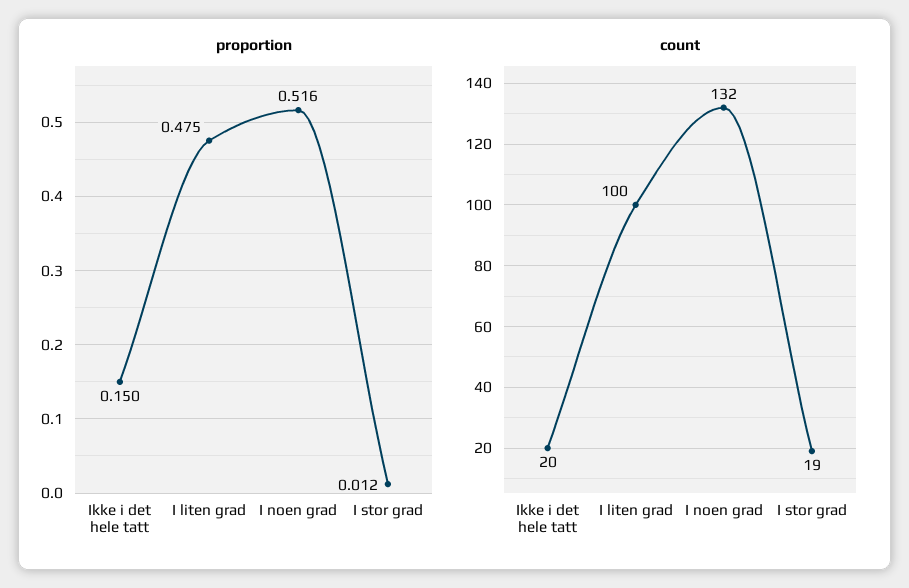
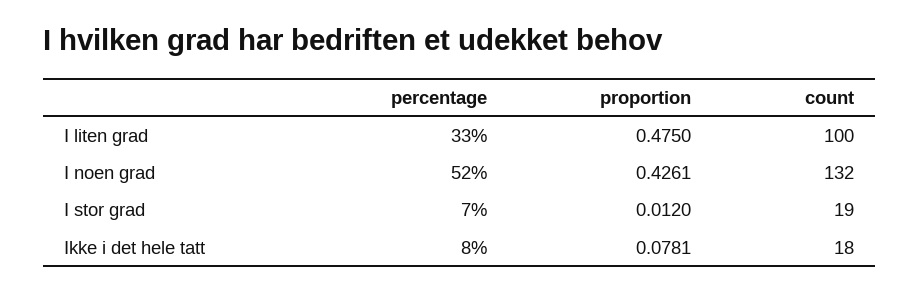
  {
    "proportion": {
-     "Ikke i det hele tatt": 0.15,
+     "Ikke i det hele tatt": 0.0781,
      "I liten grad": 0.475,
-     "I noen grad": 0.516,
+     "I noen grad": 0.4261,
      "I stor grad": 0.012
    },
    "count": {
-     "Ikke i det hele tatt": 20,
+     "Ikke i det hele tatt": 18,
      "I liten grad": 100,
      "I noen grad": 132,
      "I stor grad": 19
-   }
+   },
+   "percentage": {
+     "I liten grad": 33,
+     "I noen grad": 52,
+     "I stor grad": 7,
+     "Ikke i det hele tatt": 8
+   }
  }

